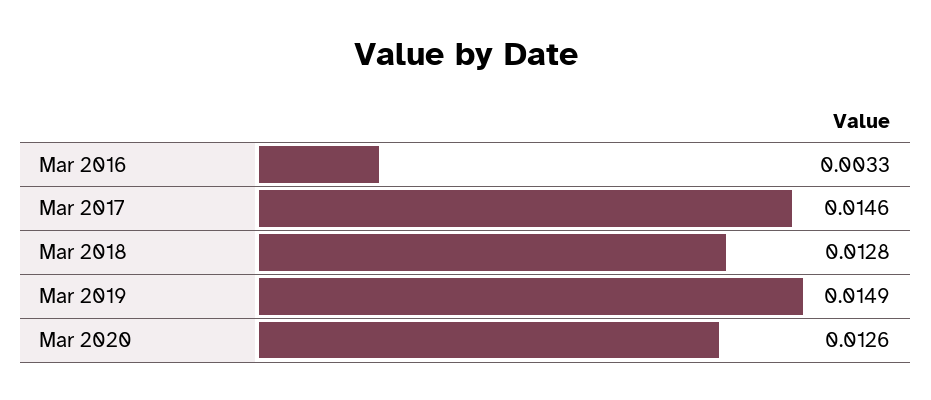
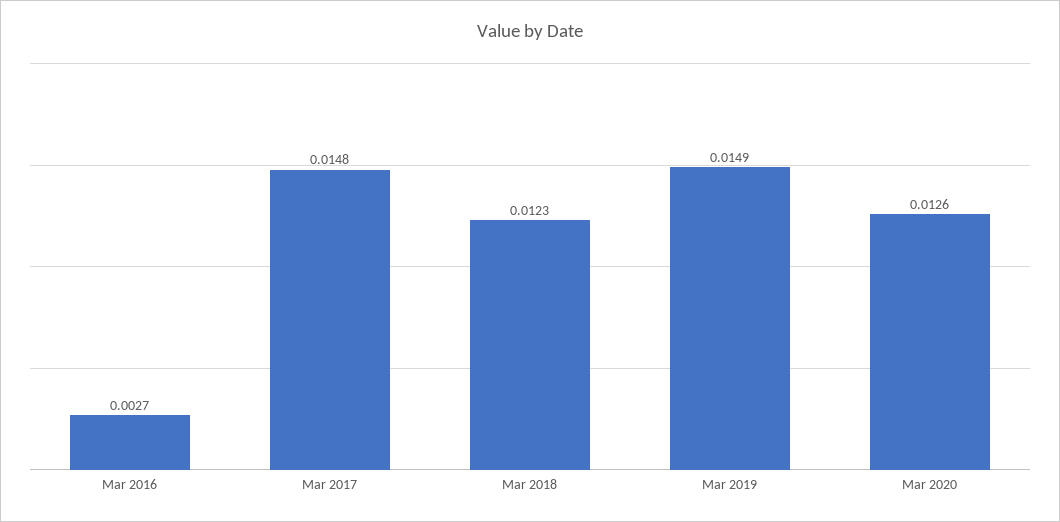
  {
-   "Mar 2016": 0.0033,
+   "Mar 2016": 0.0027,
-   "Mar 2017": 0.0146,
+   "Mar 2017": 0.0148,
-   "Mar 2018": 0.0128,
+   "Mar 2018": 0.0123,
    "Mar 2019": 0.0149,
    "Mar 2020": 0.0126
  }

